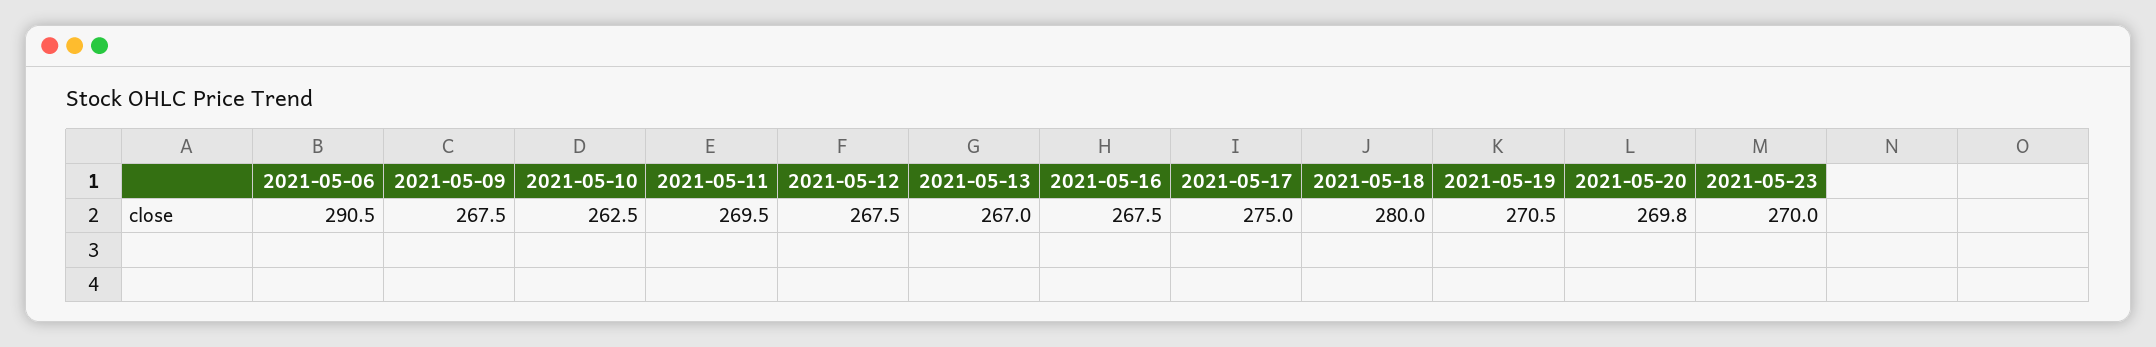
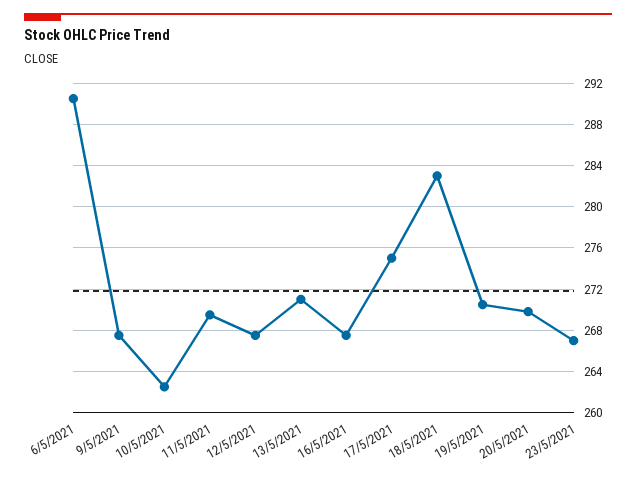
  {
    "2021-05-06": 290.5,
    "2021-05-09": 267.5,
    "2021-05-10": 262.5,
    "2021-05-11": 269.5,
    "2021-05-12": 267.5,
-   "2021-05-13": 267,
+   "2021-05-13": 271,
    "2021-05-16": 267.5,
    "2021-05-17": 275,
-   "2021-05-18": 280,
+   "2021-05-18": 283,
    "2021-05-19": 270.5,
    "2021-05-20": 269.8,
-   "2021-05-23": 270
+   "2021-05-23": 267
  }

